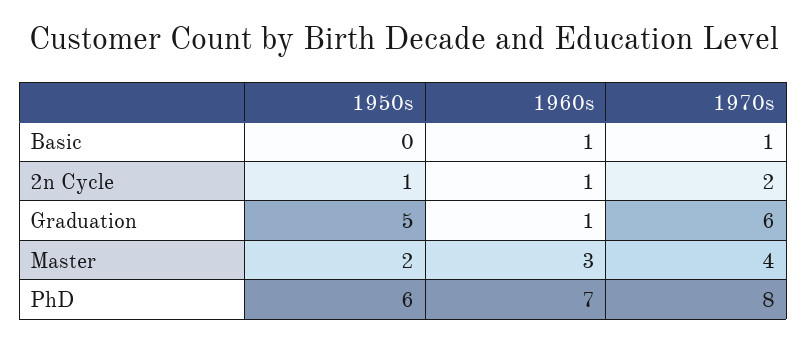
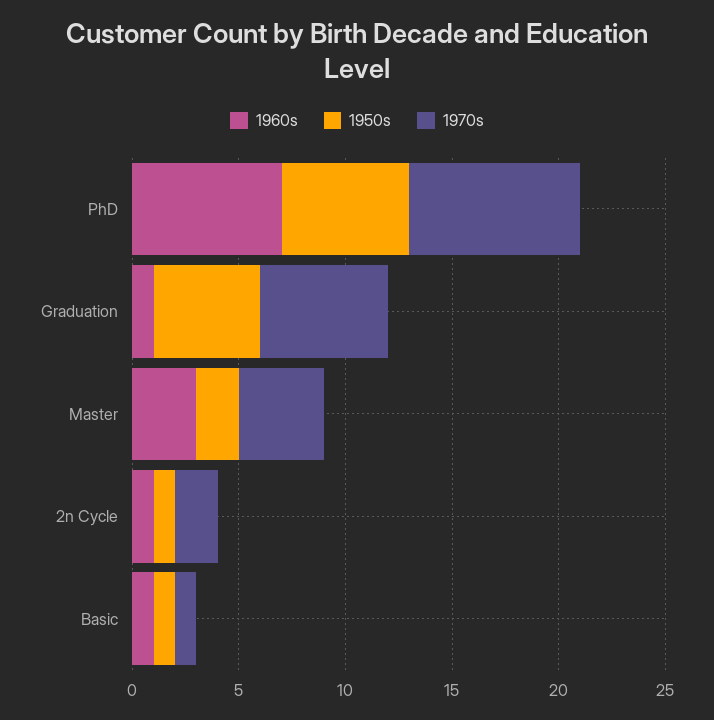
  {
    "1950s": {
-     "Basic": 0,
+     "Basic": 1,
      "2n Cycle": 1,
      "Graduation": 5,
      "Master": 2,
      "PhD": 6
    },
    "1960s": {
      "Basic": 1,
      "2n Cycle": 1,
      "Graduation": 1,
      "Master": 3,
      "PhD": 7
    },
    "1970s": {
      "Basic": 1,
      "2n Cycle": 2,
      "Graduation": 6,
      "Master": 4,
      "PhD": 8
    }
  }

